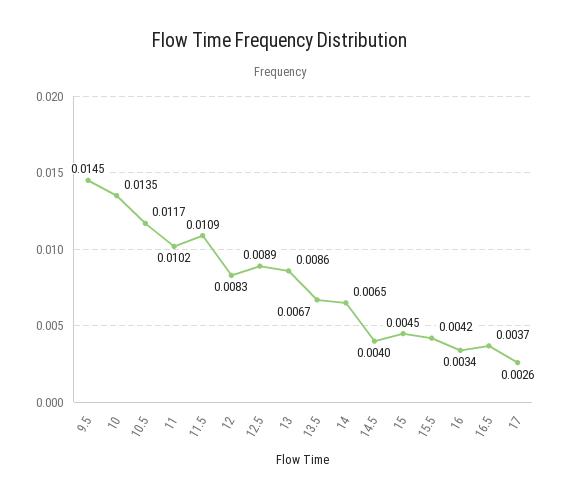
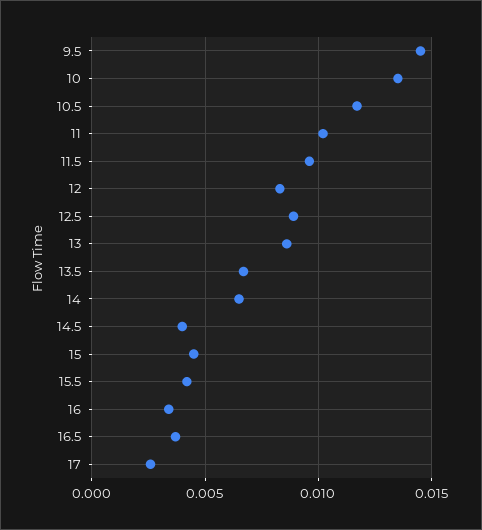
  {
    "9.5": 0.0145,
    "10": 0.0135,
    "10.5": 0.0117,
    "11": 0.0102,
-   "11.5": 0.0109,
+   "11.5": 0.0095,
    "12": 0.0083,
    "12.5": 0.0089,
    "13": 0.0086,
    "13.5": 0.0067,
    "14": 0.0065,
    "14.5": 0.004,
    "15": 0.0045,
    "15.5": 0.0042,
    "16": 0.0034,
    "16.5": 0.0037,
    "17": 0.0026
  }

